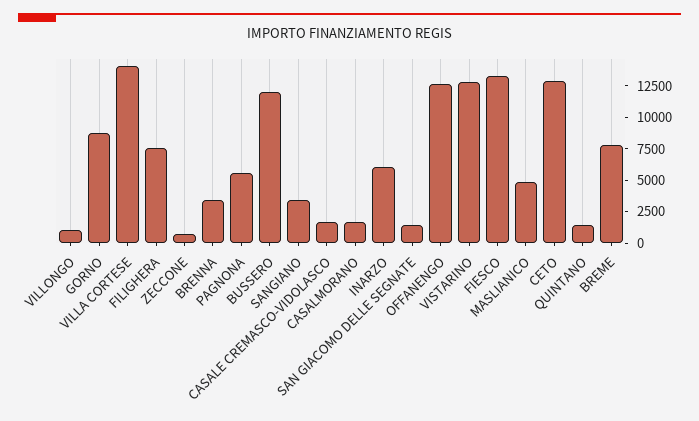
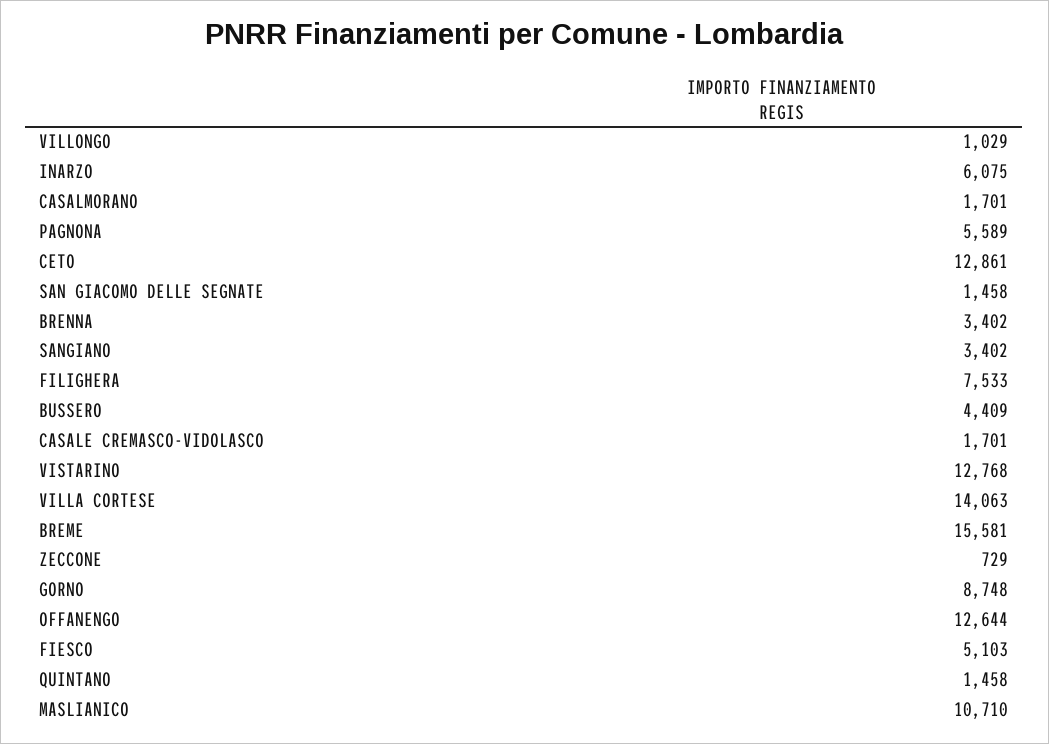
  {
    "VILLONGO": 1029,
    "GORNO": 8748,
    "VILLA CORTESE": 14063,
    "FILIGHERA": 7533,
    "ZECCONE": 729,
    "BRENNA": 3402,
    "PAGNONA": 5589,
-   "BUSSERO": 12500,
+   "BUSSERO": 4409,
    "SANGIANO": 3402,
    "CASALE CREMASCO-VIDOLASCO": 1701,
    "CASALMORANO": 1701,
    "INARZO": 6075,
    "SAN GIACOMO DELLE SEGNATE": 1458,
    "OFFANENGO": 12644,
    "VISTARINO": 12768,
-   "FIESCO": 12500,
+   "FIESCO": 5103,
-   "MASLIANICO": 5000,
+   "MASLIANICO": 10710,
    "CETO": 12861,
    "QUINTANO": 1458,
-   "BREME": 7500
+   "BREME": 15581
  }

